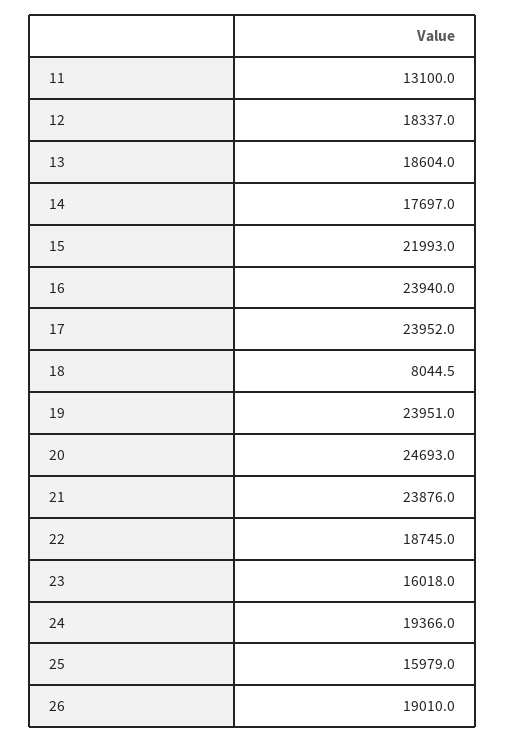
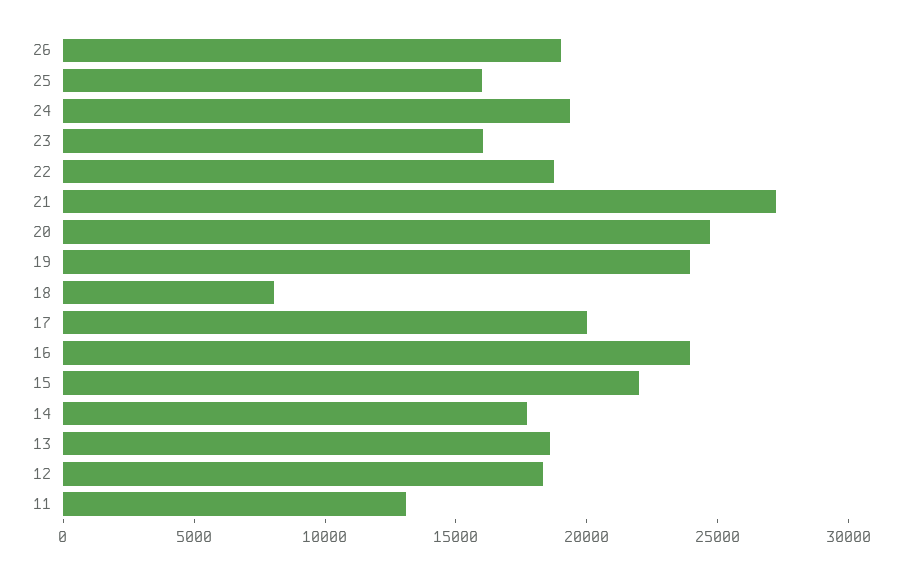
  {
    "11": 13100,
    "12": 18337,
    "13": 18604,
    "14": 17697,
    "15": 21993,
    "16": 23940,
-   "17": 23952,
+   "17": 20000,
    "18": 8044.5,
    "19": 23951,
    "20": 24693,
-   "21": 23876,
+   "21": 27000,
    "22": 18745,
    "23": 16018,
    "24": 19366,
    "25": 15979,
    "26": 19010
  }

